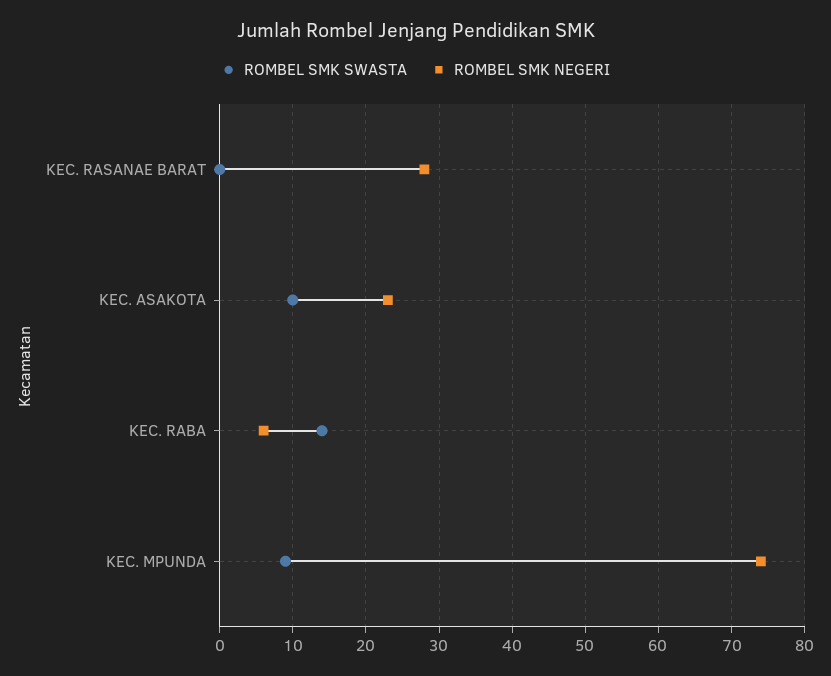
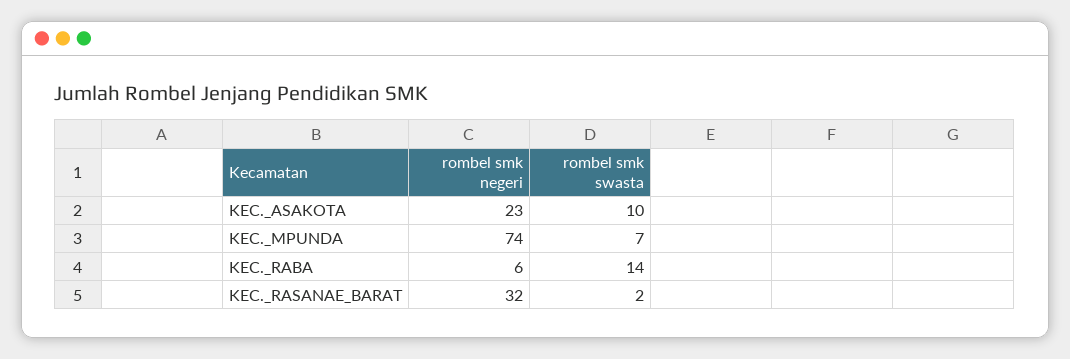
  {
    "ROMBEL SMK SWASTA": {
-     "KEC. RASANAE BARAT": 0,
+     "KEC. RASANAE BARAT": 2,
      "KEC. ASAKOTA": 10,
      "KEC. RABA": 14,
-     "KEC. MPUNDA": 9
+     "KEC. MPUNDA": 7
    },
    "ROMBEL SMK NEGERI": {
-     "KEC. RASANAE BARAT": 28,
+     "KEC. RASANAE BARAT": 32,
      "KEC. ASAKOTA": 23,
      "KEC. RABA": 6,
      "KEC. MPUNDA": 74
    }
  }

